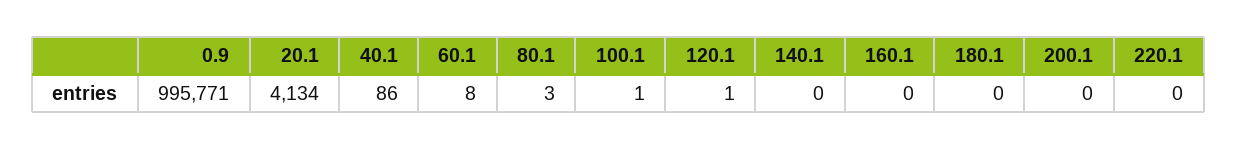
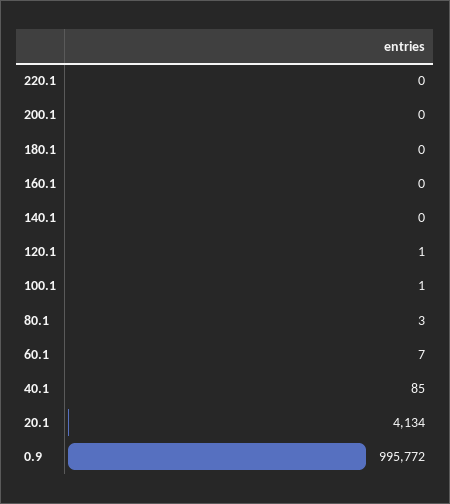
  {
-   "0.9": 995771,
+   "0.9": 995772,
    "20.1": 4134,
-   "40.1": 86,
+   "40.1": 85,
-   "60.1": 8,
+   "60.1": 7,
    "80.1": 3,
    "100.1": 1,
    "120.1": 1,
    "140.1": 0,
    "160.1": 0,
    "180.1": 0,
    "200.1": 0,
    "220.1": 0
  }

